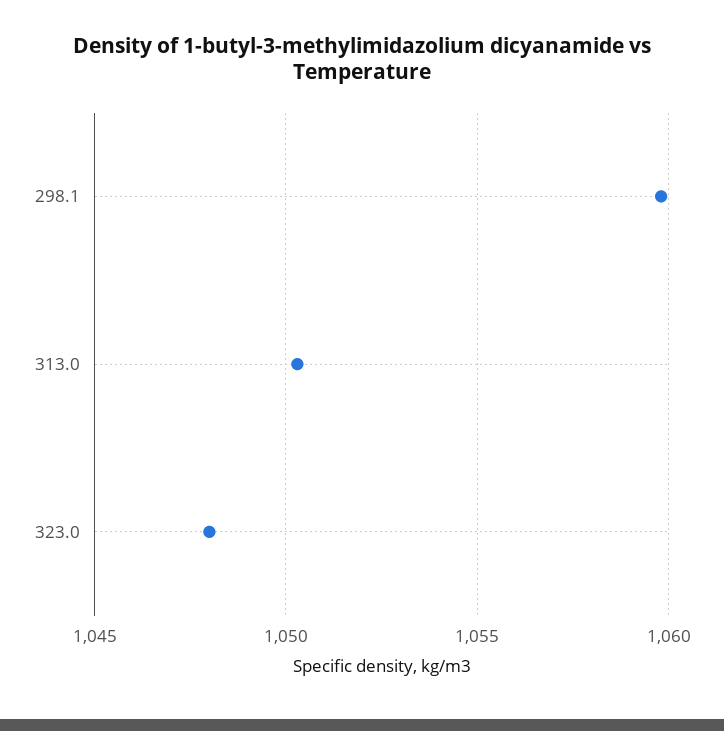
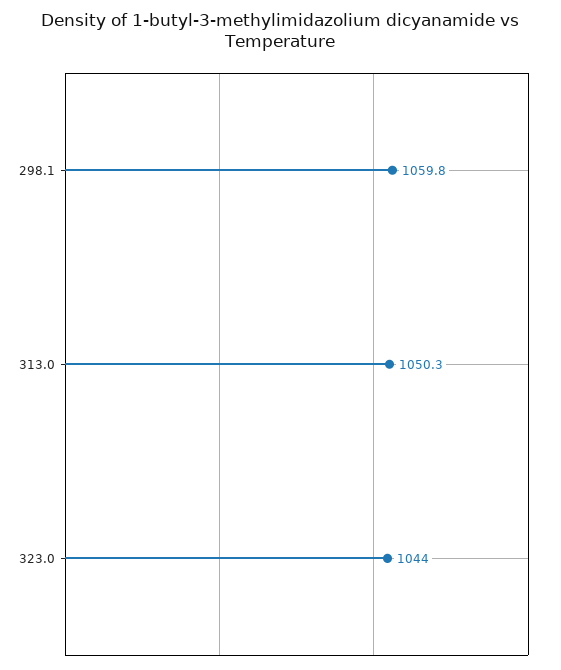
  {
    "298.1": 1059.8,
    "313.0": 1050.3,
-   "323.0": 1048
+   "323.0": 1044
  }

